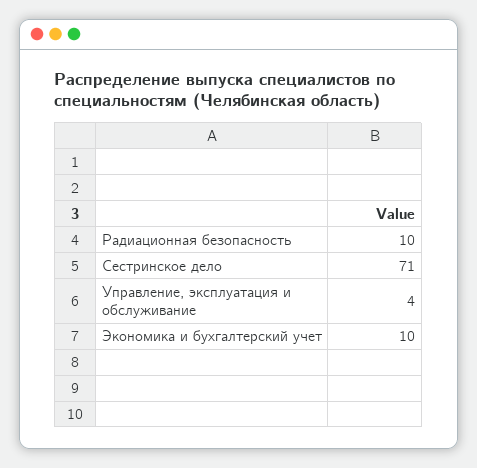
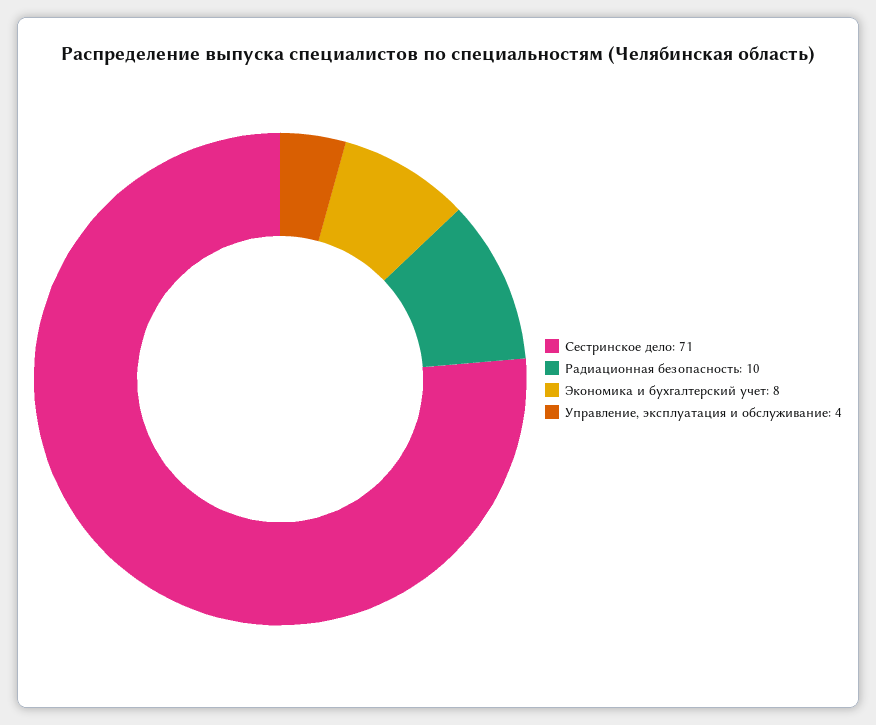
  {
    "Радиационная безопасность": 10,
    "Сестринское дело": 71,
    "Управление, эксплуатация и обслуживание": 4,
-   "Экономика и бухгалтерский учет": 10
+   "Экономика и бухгалтерский учет": 8
  }

